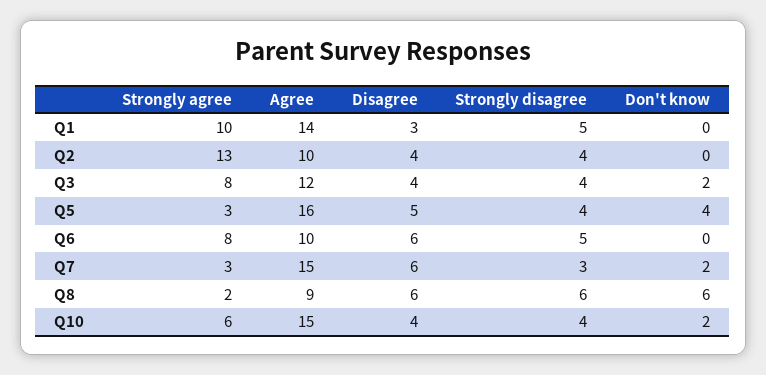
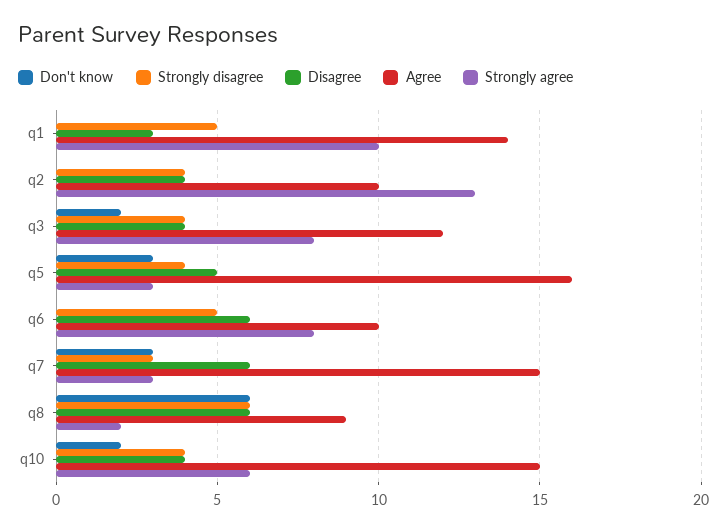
  {
    "Strongly agree": {
      "Q1": 10,
      "Q2": 13,
      "Q3": 8,
      "Q5": 3,
      "Q6": 8,
      "Q7": 3,
      "Q8": 2,
      "Q10": 6
    },
    "Agree": {
      "Q1": 14,
      "Q2": 10,
      "Q3": 12,
      "Q5": 16,
      "Q6": 10,
      "Q7": 15,
      "Q8": 9,
      "Q10": 15
    },
    "Disagree": {
      "Q1": 3,
      "Q2": 4,
      "Q3": 4,
      "Q5": 5,
      "Q6": 6,
      "Q7": 6,
      "Q8": 6,
      "Q10": 4
    },
    "Strongly disagree": {
      "Q1": 5,
      "Q2": 4,
      "Q3": 4,
      "Q5": 4,
      "Q6": 5,
      "Q7": 3,
      "Q8": 6,
      "Q10": 4
    },
    "Don't know": {
      "Q1": 0,
      "Q2": 0,
      "Q3": 2,
-     "Q5": 4,
+     "Q5": 3,
      "Q6": 0,
-     "Q7": 2,
+     "Q7": 3,
      "Q8": 6,
      "Q10": 2
    }
  }

